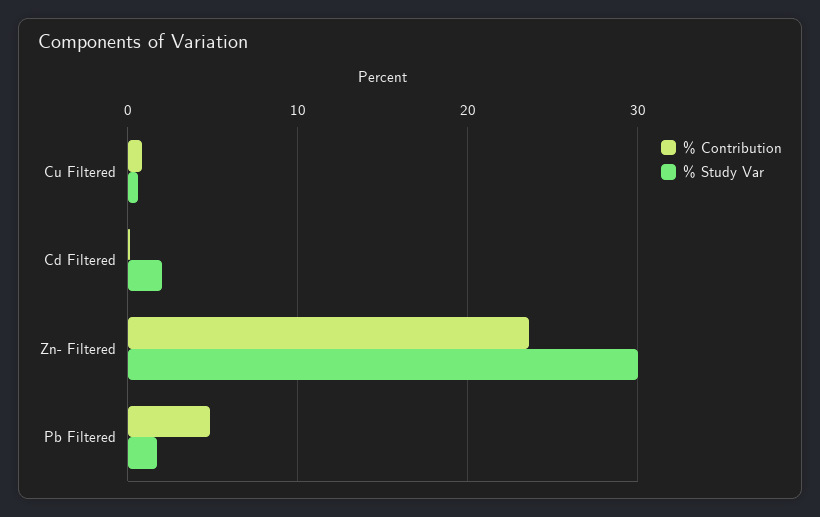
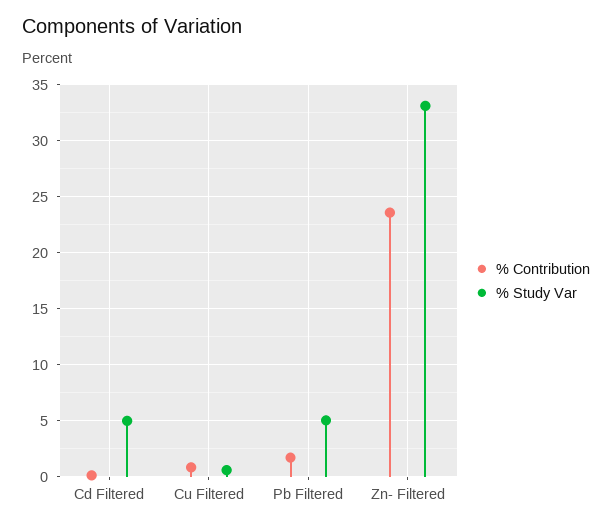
  {
    "% Contribution": {
      "Cu Filtered": 1,
      "Cd Filtered": 0,
      "Zn- Filtered": 24,
-     "Pb Filtered": 5
+     "Pb Filtered": 2
    },
    "% Study Var": {
      "Cu Filtered": 1,
-     "Cd Filtered": 2,
+     "Cd Filtered": 5,
-     "Zn- Filtered": 30,
+     "Zn- Filtered": 33,
-     "Pb Filtered": 2
+     "Pb Filtered": 5
    }
  }

